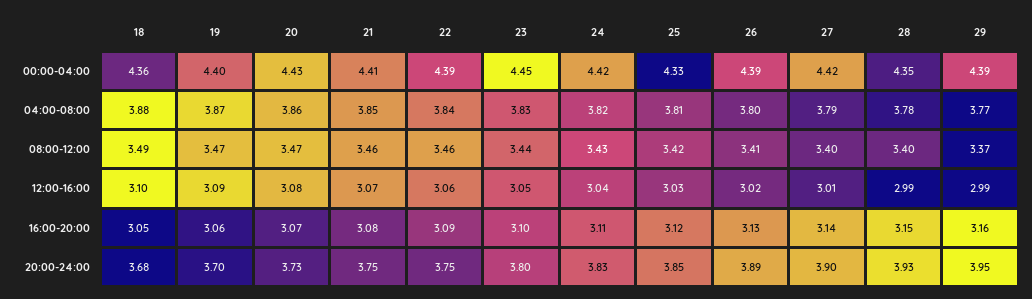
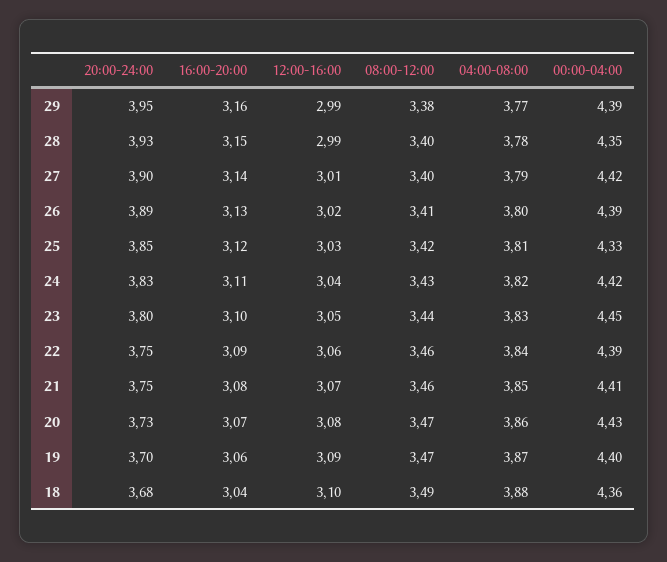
  {
    "18": {
      "00:00-04:00": 4.36,
      "04:00-08:00": 3.88,
      "08:00-12:00": 3.49,
      "12:00-16:00": 3.1,
-     "16:00-20:00": 3.05,
+     "16:00-20:00": 3.04,
      "20:00-24:00": 3.68
    },
    "19": {
      "00:00-04:00": 4.4,
      "04:00-08:00": 3.87,
      "08:00-12:00": 3.47,
      "12:00-16:00": 3.09,
      "16:00-20:00": 3.06,
      "20:00-24:00": 3.7
    },
    "20": {
      "00:00-04:00": 4.43,
      "04:00-08:00": 3.86,
      "08:00-12:00": 3.47,
      "12:00-16:00": 3.08,
      "16:00-20:00": 3.07,
      "20:00-24:00": 3.73
    },
    "21": {
      "00:00-04:00": 4.41,
      "04:00-08:00": 3.85,
      "08:00-12:00": 3.46,
      "12:00-16:00": 3.07,
      "16:00-20:00": 3.08,
      "20:00-24:00": 3.75
    },
    "22": {
      "00:00-04:00": 4.39,
      "04:00-08:00": 3.84,
      "08:00-12:00": 3.46,
      "12:00-16:00": 3.06,
      "16:00-20:00": 3.09,
      "20:00-24:00": 3.75
    },
    "23": {
      "00:00-04:00": 4.45,
      "04:00-08:00": 3.83,
      "08:00-12:00": 3.44,
      "12:00-16:00": 3.05,
      "16:00-20:00": 3.1,
      "20:00-24:00": 3.8
    },
    "24": {
      "00:00-04:00": 4.42,
      "04:00-08:00": 3.82,
      "08:00-12:00": 3.43,
      "12:00-16:00": 3.04,
      "16:00-20:00": 3.11,
      "20:00-24:00": 3.83
    },
    "25": {
      "00:00-04:00": 4.33,
      "04:00-08:00": 3.81,
      "08:00-12:00": 3.42,
      "12:00-16:00": 3.03,
      "16:00-20:00": 3.12,
      "20:00-24:00": 3.85
    },
    "26": {
      "00:00-04:00": 4.39,
      "04:00-08:00": 3.8,
      "08:00-12:00": 3.41,
      "12:00-16:00": 3.02,
      "16:00-20:00": 3.13,
      "20:00-24:00": 3.89
    },
    "27": {
      "00:00-04:00": 4.42,
      "04:00-08:00": 3.79,
      "08:00-12:00": 3.4,
      "12:00-16:00": 3.01,
      "16:00-20:00": 3.14,
      "20:00-24:00": 3.9
    },
    "28": {
      "00:00-04:00": 4.35,
      "04:00-08:00": 3.78,
      "08:00-12:00": 3.4,
      "12:00-16:00": 2.99,
      "16:00-20:00": 3.15,
      "20:00-24:00": 3.93
    },
    "29": {
      "00:00-04:00": 4.39,
      "04:00-08:00": 3.77,
-     "08:00-12:00": 3.37,
+     "08:00-12:00": 3.38,
      "12:00-16:00": 2.99,
      "16:00-20:00": 3.16,
      "20:00-24:00": 3.95
    }
  }

